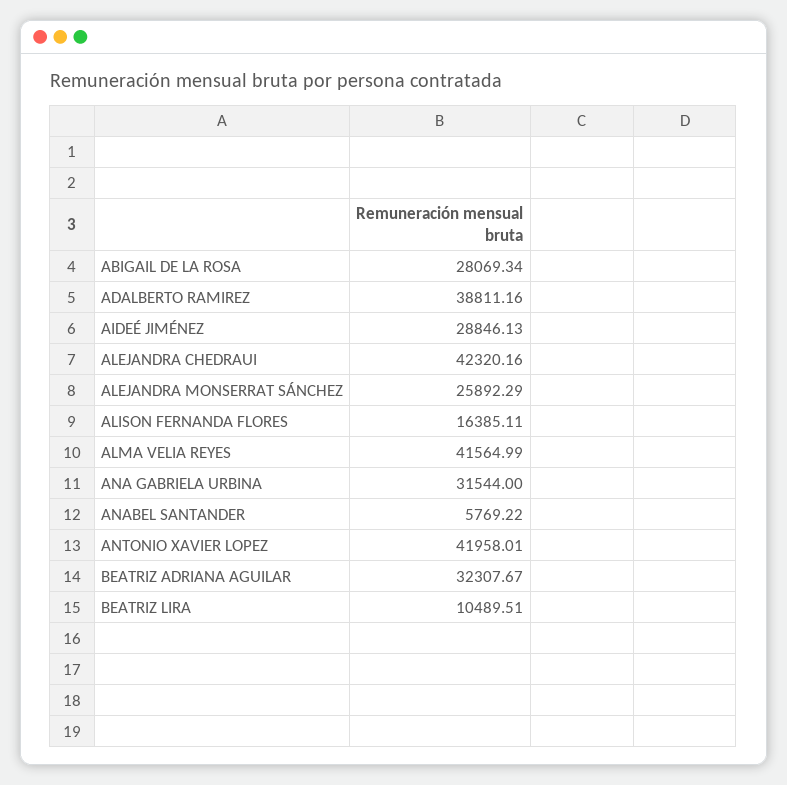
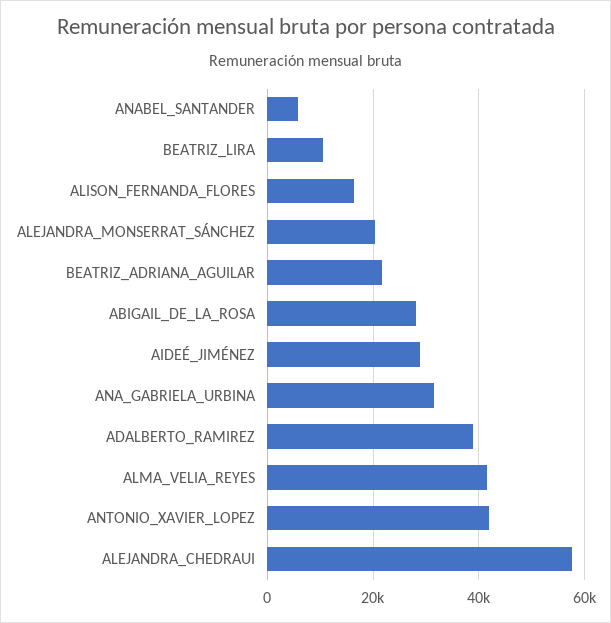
  {
    "ABIGAIL DE LA ROSA": 28069.34,
    "ADALBERTO RAMIREZ": 38811.16,
    "AIDEÉ JIMÉNEZ": 28846.13,
-   "ALEJANDRA CHEDRAUI": 42320.16,
+   "ALEJANDRA CHEDRAUI": 58000,
-   "ALEJANDRA MONSERRAT SÁNCHEZ": 25892.29,
+   "ALEJANDRA MONSERRAT SÁNCHEZ": 20000,
    "ALISON FERNANDA FLORES": 16385.11,
    "ALMA VELIA REYES": 41564.99,
    "ANA GABRIELA URBINA": 31544,
    "ANABEL SANTANDER": 5769.22,
    "ANTONIO XAVIER LOPEZ": 41958.01,
-   "BEATRIZ ADRIANA AGUILAR": 32307.67,
+   "BEATRIZ ADRIANA AGUILAR": 22000,
    "BEATRIZ LIRA": 10489.51
  }

